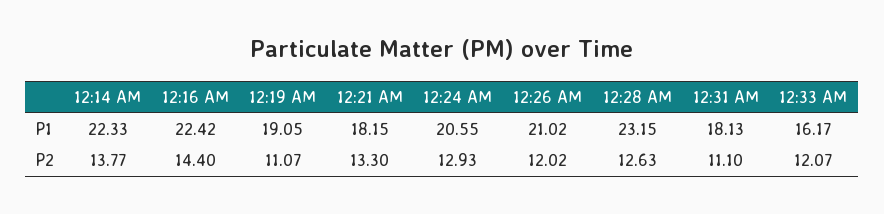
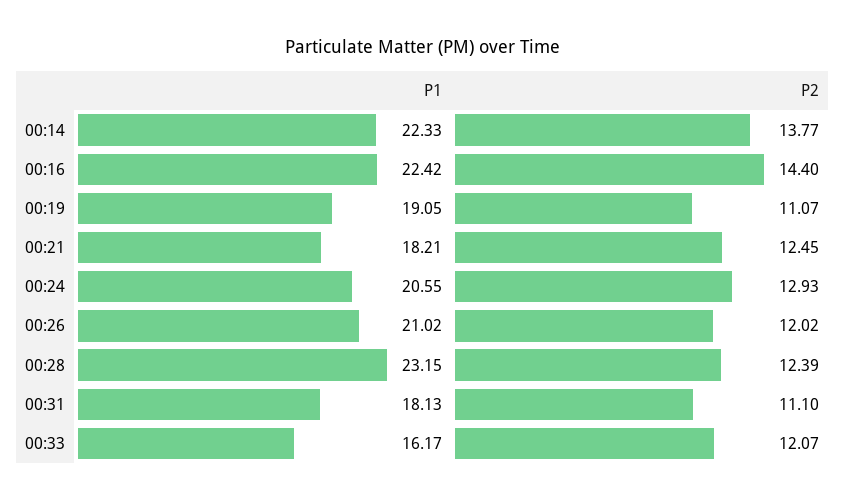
  {
    "12:14 AM": {
      "P1": 22.33,
      "P2": 13.77
    },
    "12:16 AM": {
      "P1": 22.42,
      "P2": 14.4
    },
    "12:19 AM": {
      "P1": 19.05,
      "P2": 11.07
    },
    "12:21 AM": {
-     "P1": 18.15,
+     "P1": 18.21,
-     "P2": 13.3
+     "P2": 12.45
    },
    "12:24 AM": {
      "P1": 20.55,
      "P2": 12.93
    },
    "12:26 AM": {
      "P1": 21.02,
      "P2": 12.02
    },
    "12:28 AM": {
      "P1": 23.15,
-     "P2": 12.63
+     "P2": 12.39
    },
    "12:31 AM": {
      "P1": 18.13,
      "P2": 11.1
    },
    "12:33 AM": {
      "P1": 16.17,
      "P2": 12.07
    }
  }

